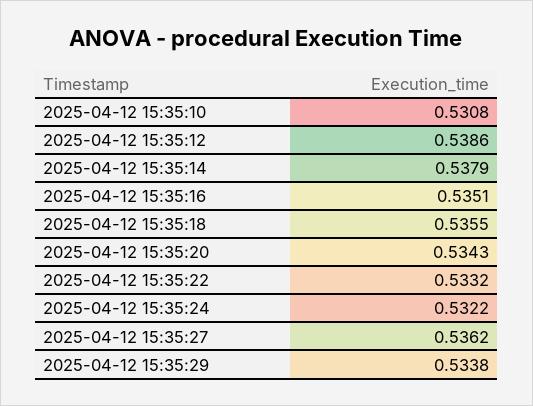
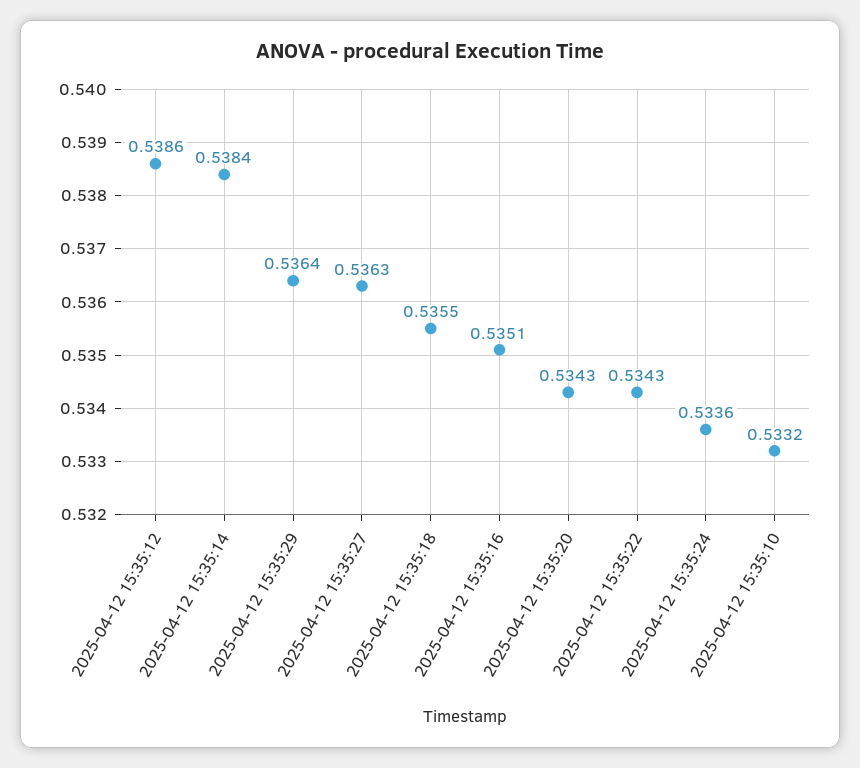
  {
-   "2025-04-12 15:35:10": 0.5308,
+   "2025-04-12 15:35:10": 0.5332,
    "2025-04-12 15:35:12": 0.5386,
-   "2025-04-12 15:35:14": 0.5379,
+   "2025-04-12 15:35:14": 0.5384,
    "2025-04-12 15:35:16": 0.5351,
    "2025-04-12 15:35:18": 0.5355,
    "2025-04-12 15:35:20": 0.5343,
-   "2025-04-12 15:35:22": 0.5332,
+   "2025-04-12 15:35:22": 0.5343,
-   "2025-04-12 15:35:24": 0.5322,
+   "2025-04-12 15:35:24": 0.5336,
-   "2025-04-12 15:35:27": 0.5362,
+   "2025-04-12 15:35:27": 0.5363,
-   "2025-04-12 15:35:29": 0.5338
+   "2025-04-12 15:35:29": 0.5364
  }

